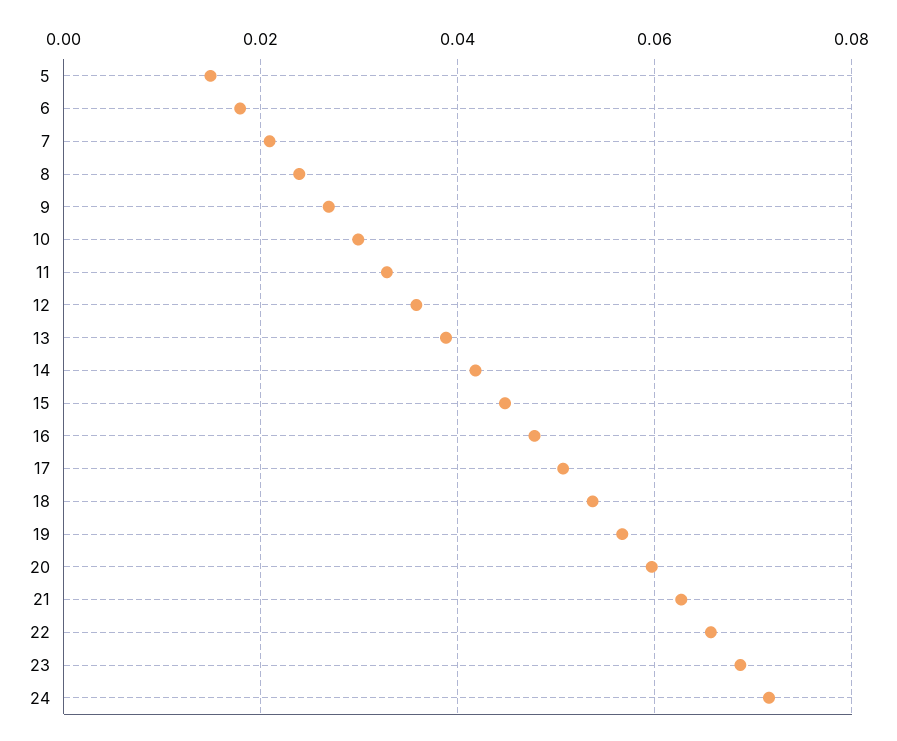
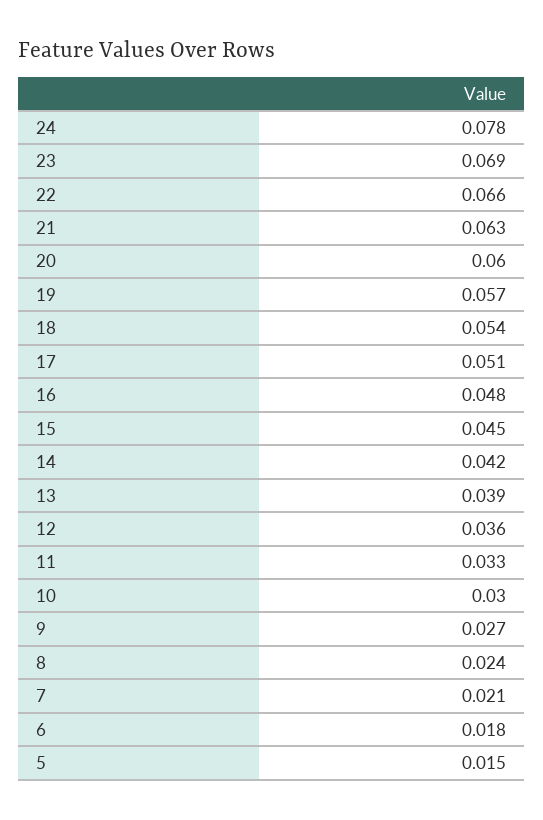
  {
    "5": 0.015,
    "6": 0.018,
    "7": 0.021,
    "8": 0.024,
    "9": 0.027,
    "10": 0.03,
    "11": 0.033,
    "12": 0.036,
    "13": 0.039,
    "14": 0.042,
    "15": 0.045,
    "16": 0.048,
    "17": 0.051,
    "18": 0.054,
    "19": 0.057,
    "20": 0.06,
    "21": 0.063,
    "22": 0.066,
    "23": 0.069,
-   "24": 0.072
+   "24": 0.078
  }

